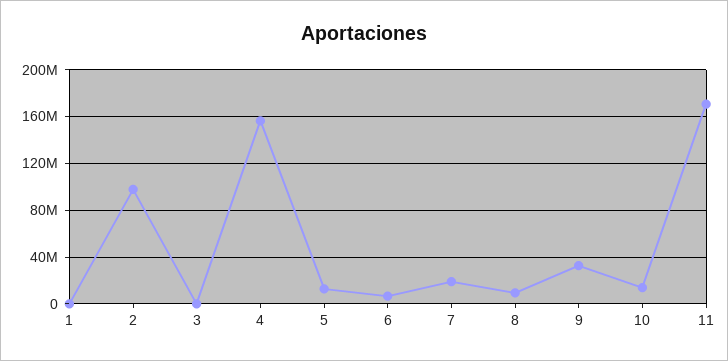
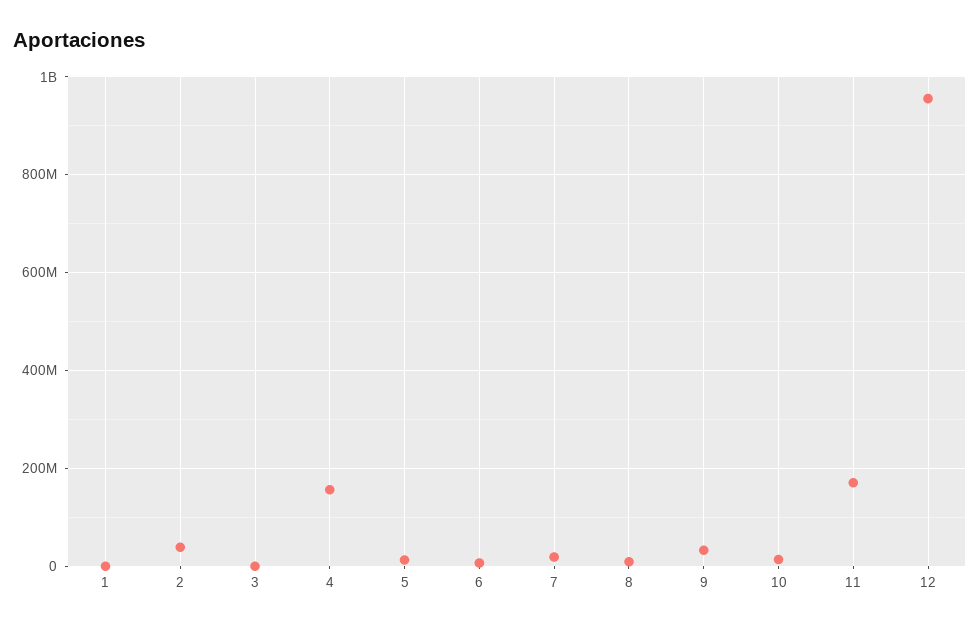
  {
    "1": 0,
-   "2": 100000000,
+   "2": 40000000,
    "3": 0,
    "4": 160000000,
    "5": 10000000,
    "6": 10000000,
    "7": 20000000,
    "8": 10000000,
    "9": 30000000,
    "10": 10000000,
-   "11": 170000000
+   "11": 170000000,
+   "12": 960000000
  }

